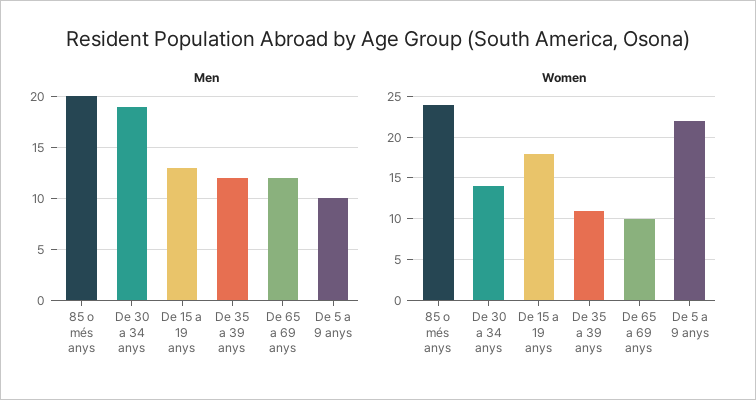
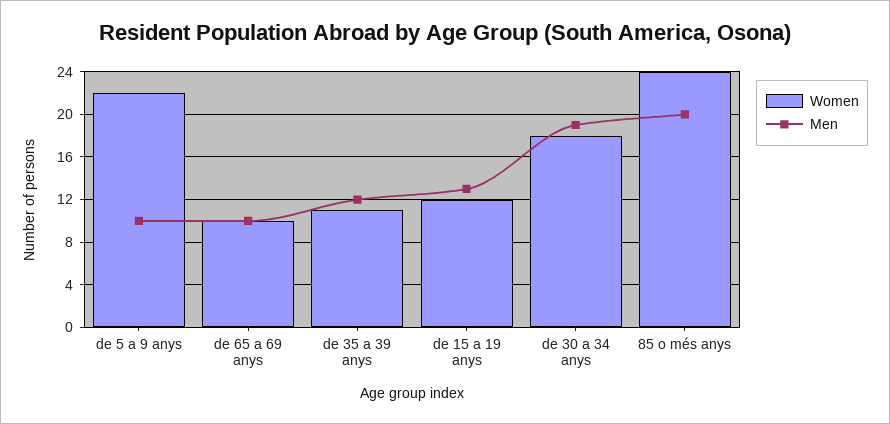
  {
    "Men": {
      "85 o més anys": 20,
      "De 30 a 34 anys": 19,
      "De 15 a 19 anys": 13,
      "De 35 a 39 anys": 12,
-     "De 65 a 69 anys": 12,
+     "De 65 a 69 anys": 10,
      "De 5 a 9 anys": 10
    },
    "Women": {
      "85 o més anys": 24,
-     "De 30 a 34 anys": 14,
+     "De 30 a 34 anys": 18,
-     "De 15 a 19 anys": 18,
+     "De 15 a 19 anys": 12,
      "De 35 a 39 anys": 11,
      "De 65 a 69 anys": 10,
      "De 5 a 9 anys": 22
    }
  }

